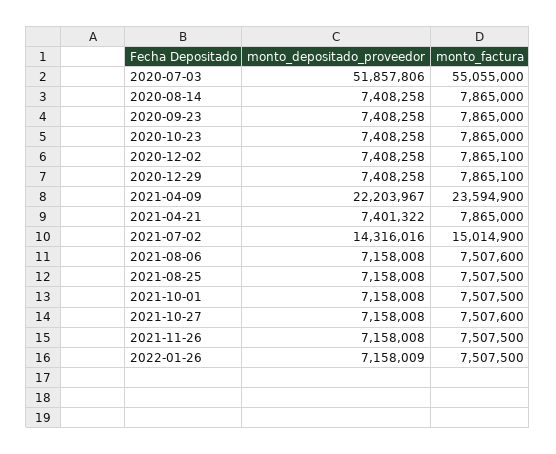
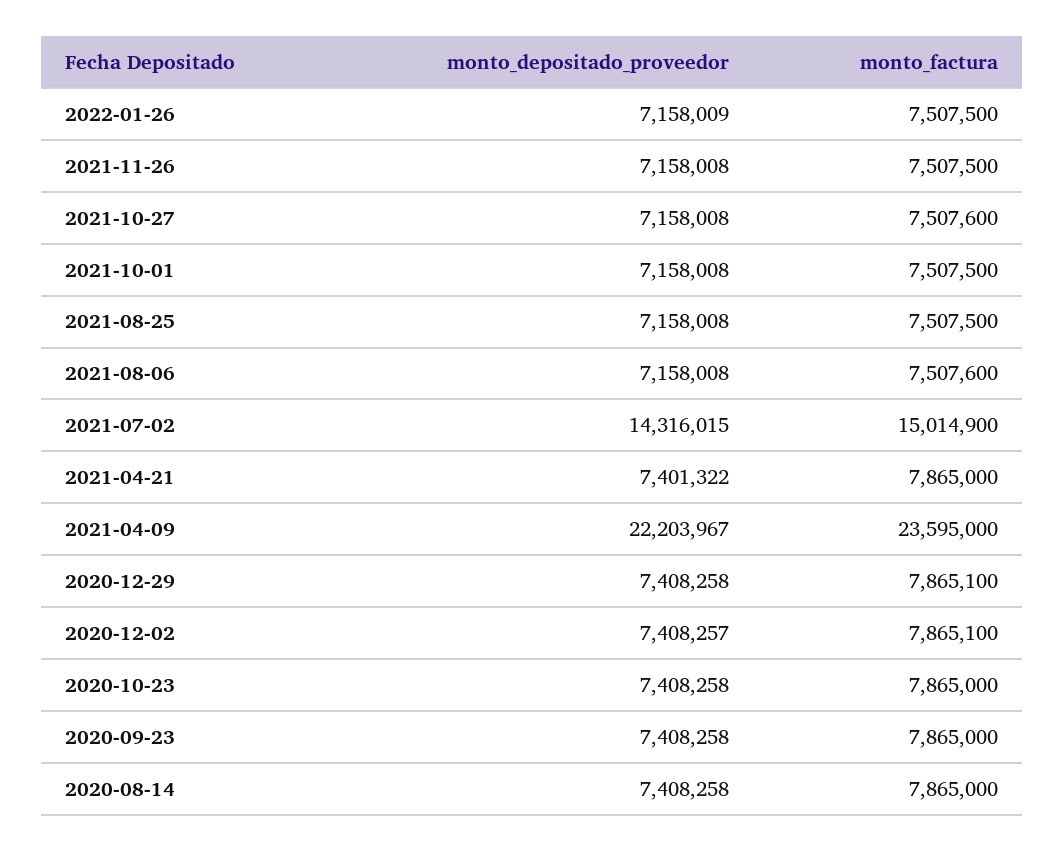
  {
    "monto_depositado_proveedor": {
-     "2020-07-03": 51857806,
      "2020-08-14": 7408258,
      "2020-09-23": 7408258,
      "2020-10-23": 7408258,
-     "2020-12-02": 7408258,
+     "2020-12-02": 7408257,
      "2020-12-29": 7408258,
      "2021-04-09": 22203967,
      "2021-04-21": 7401322,
-     "2021-07-02": 14316016,
+     "2021-07-02": 14316015,
      "2021-08-06": 7158008,
      "2021-08-25": 7158008,
      "2021-10-01": 7158008,
      "2021-10-27": 7158008,
      "2021-11-26": 7158008,
      "2022-01-26": 7158009
    },
    "monto_factura": {
-     "2020-07-03": 55055000,
      "2020-08-14": 7865000,
      "2020-09-23": 7865000,
      "2020-10-23": 7865000,
      "2020-12-02": 7865100,
      "2020-12-29": 7865100,
-     "2021-04-09": 23594900,
+     "2021-04-09": 23595000,
      "2021-04-21": 7865000,
      "2021-07-02": 15014900,
      "2021-08-06": 7507600,
      "2021-08-25": 7507500,
      "2021-10-01": 7507500,
      "2021-10-27": 7507600,
      "2021-11-26": 7507500,
      "2022-01-26": 7507500
    }
  }

